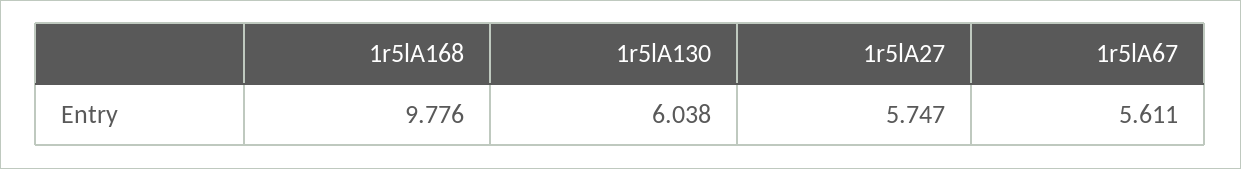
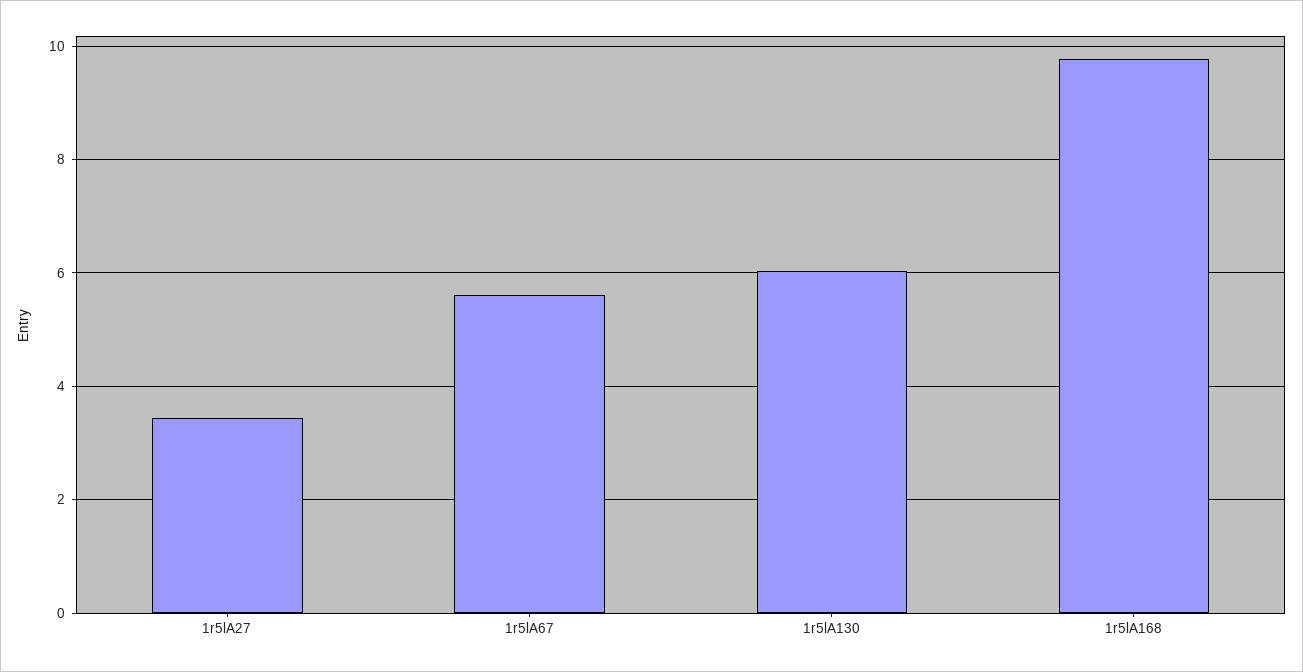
  {
    "1r5lA168": 9.776,
    "1r5lA130": 6.038,
-   "1r5lA27": 5.747,
+   "1r5lA27": 3.4,
    "1r5lA67": 5.611
  }

